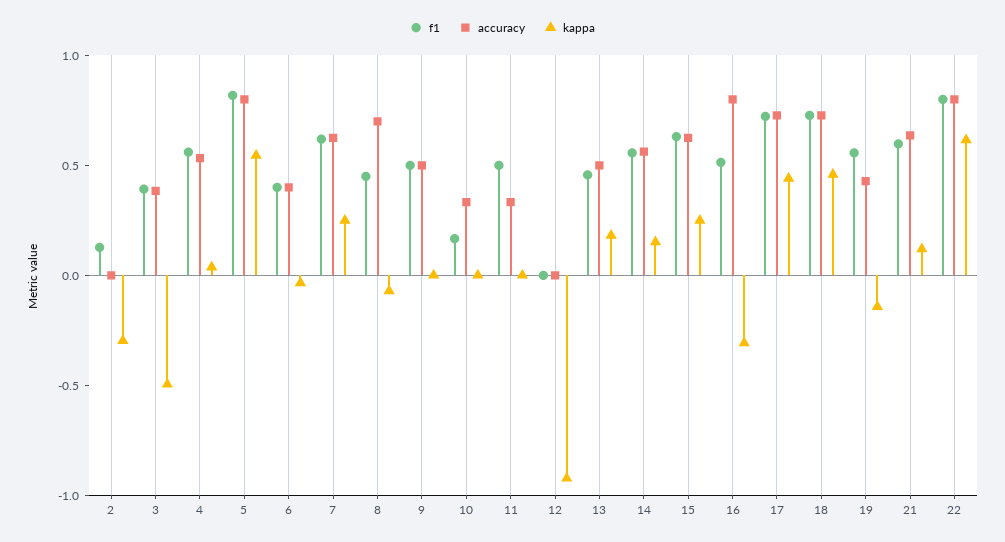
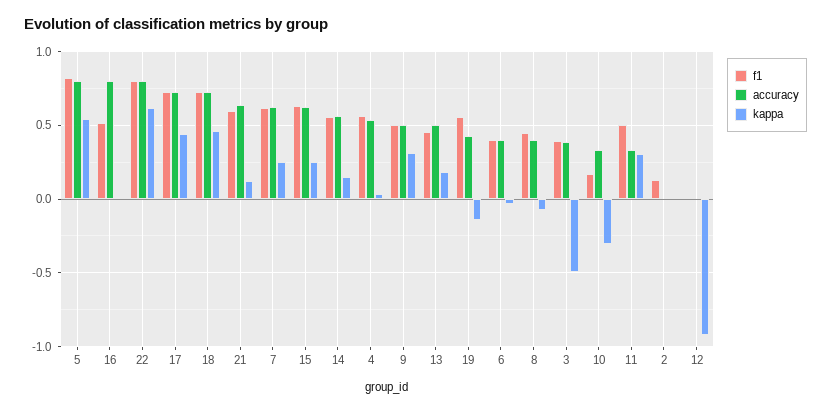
  {
    "f1": {
      "2": 0.15,
      "3": 0.4,
      "4": 0.55,
      "5": 0.8,
      "6": 0.4,
      "7": 0.6,
      "8": 0.45,
      "9": 0.5,
      "10": 0.15,
      "11": 0.5,
      "12": 0,
      "13": 0.45,
      "14": 0.55,
      "15": 0.65,
      "16": 0.5,
      "17": 0.7,
      "18": 0.75,
      "19": 0.55,
      "21": 0.6,
      "22": 0.8
    },
    "accuracy": {
      "2": 0,
      "3": 0.4,
      "4": 0.55,
      "5": 0.8,
      "6": 0.4,
      "7": 0.65,
-     "8": 0.7,
+     "8": 0.4,
      "9": 0.5,
      "10": 0.35,
      "11": 0.35,
      "12": 0,
      "13": 0.5,
      "14": 0.55,
      "15": 0.65,
      "16": 0.8,
      "17": 0.75,
      "18": 0.75,
      "19": 0.45,
      "21": 0.65,
      "22": 0.8
    },
    "kappa": {
-     "2": -0.3,
+     "2": 0,
      "3": -0.5,
      "4": 0.05,
      "5": 0.55,
      "6": -0.05,
      "7": 0.25,
      "8": -0.05,
-     "9": 0,
+     "9": 0.3,
-     "10": 0,
+     "10": -0.3,
-     "11": 0,
+     "11": 0.3,
      "12": -0.9,
      "13": 0.2,
      "14": 0.15,
      "15": 0.25,
-     "16": -0.3,
+     "16": 0,
      "17": 0.45,
      "18": 0.45,
      "19": -0.15,
      "21": 0.1,
      "22": 0.6
    }
  }

